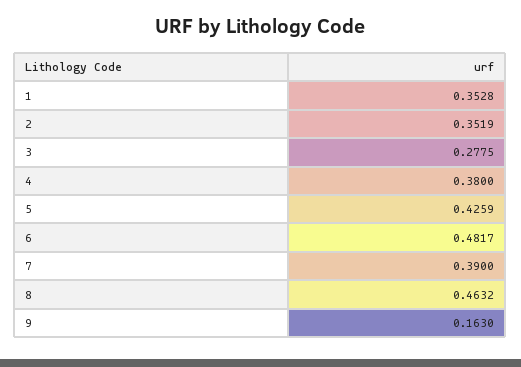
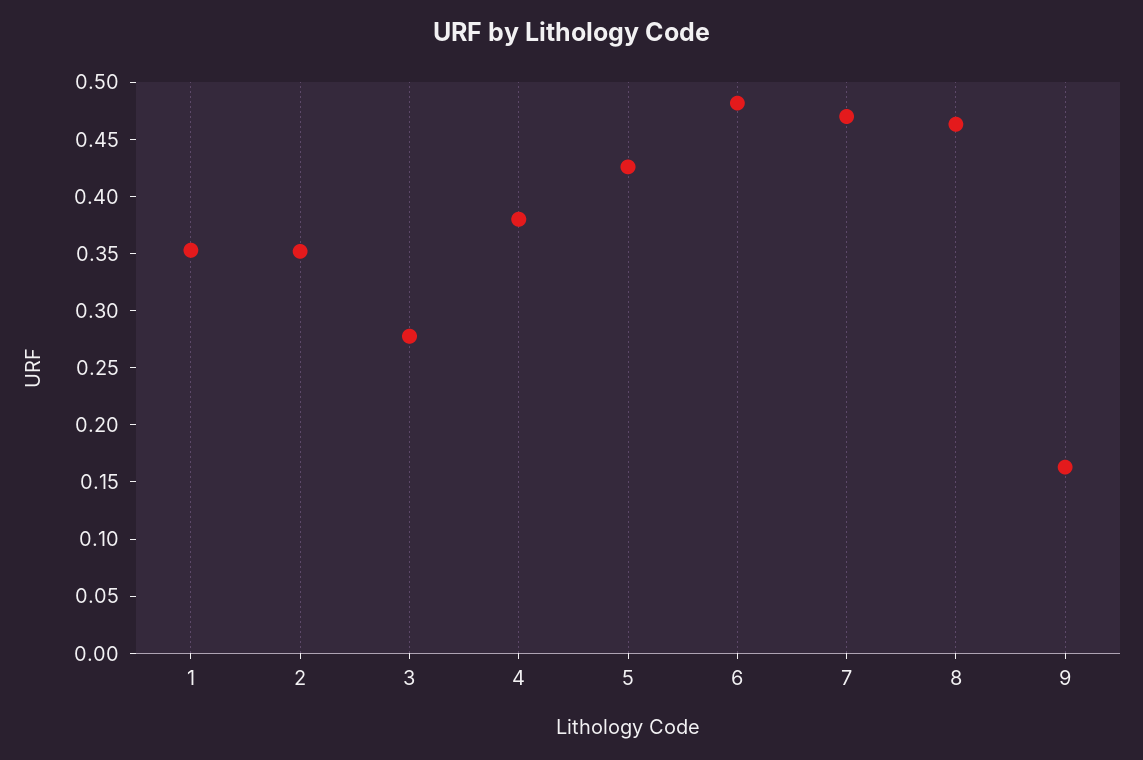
  {
    "1": 0.3528,
    "2": 0.3519,
    "3": 0.2775,
    "4": 0.38,
    "5": 0.4259,
    "6": 0.4817,
-   "7": 0.39,
+   "7": 0.47,
    "8": 0.4632,
    "9": 0.163
  }

